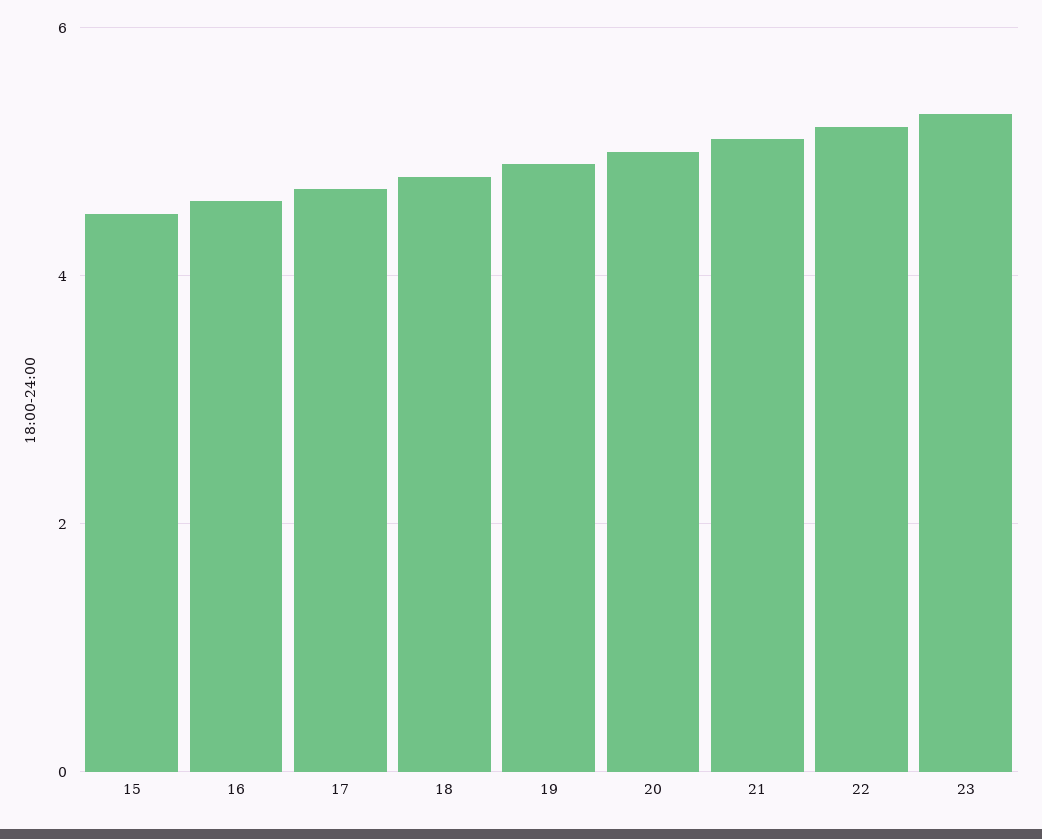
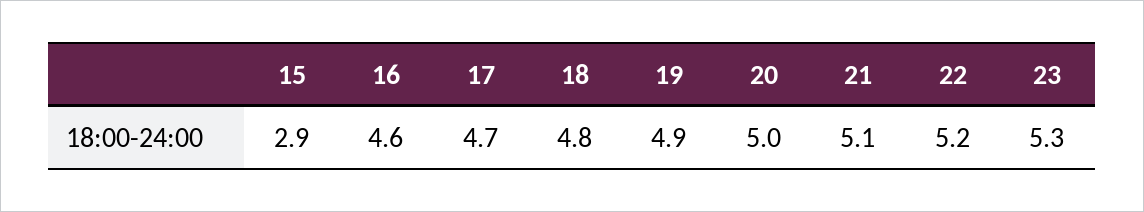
  {
-   "15": 4.5,
+   "15": 2.9,
    "16": 4.6,
    "17": 4.7,
    "18": 4.8,
    "19": 4.9,
    "20": 5,
    "21": 5.1,
    "22": 5.2,
    "23": 5.3
  }

